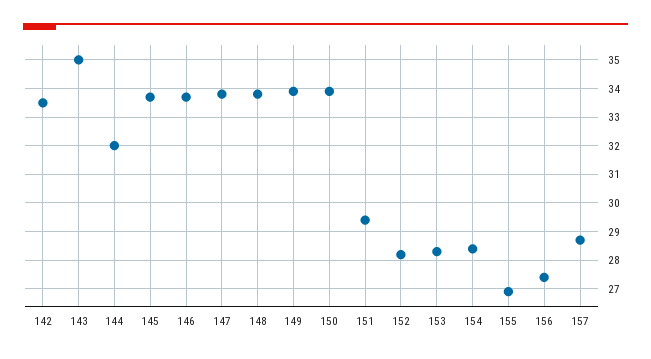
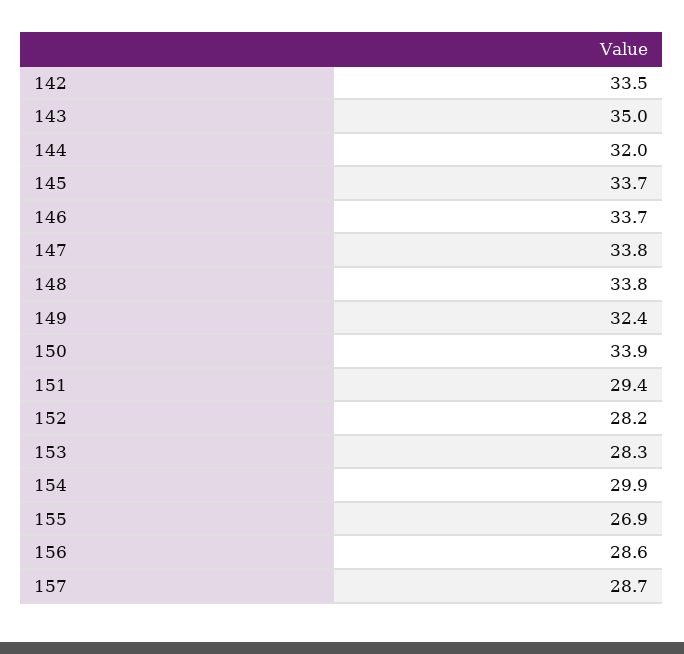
  {
    "142": 33.5,
    "143": 35,
    "144": 32,
    "145": 33.7,
    "146": 33.7,
    "147": 33.8,
    "148": 33.8,
-   "149": 34,
+   "149": 32.4,
    "150": 33.9,
    "151": 29.4,
    "152": 28.2,
    "153": 28.3,
-   "154": 28.5,
+   "154": 29.9,
    "155": 26.9,
-   "156": 27.5,
+   "156": 28.6,
    "157": 28.7
  }

